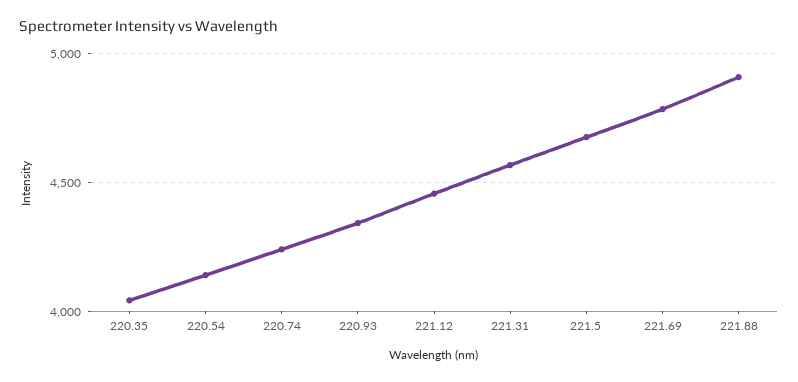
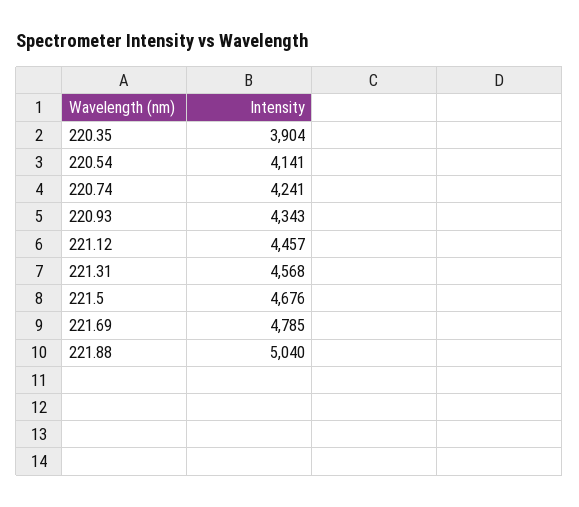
  {
-   "220.35": 4050,
+   "220.35": 3904,
    "220.54": 4141,
    "220.74": 4241,
    "220.93": 4343,
    "221.12": 4457,
    "221.31": 4568,
    "221.5": 4676,
    "221.69": 4785,
-   "221.88": 4900
+   "221.88": 5040
  }

